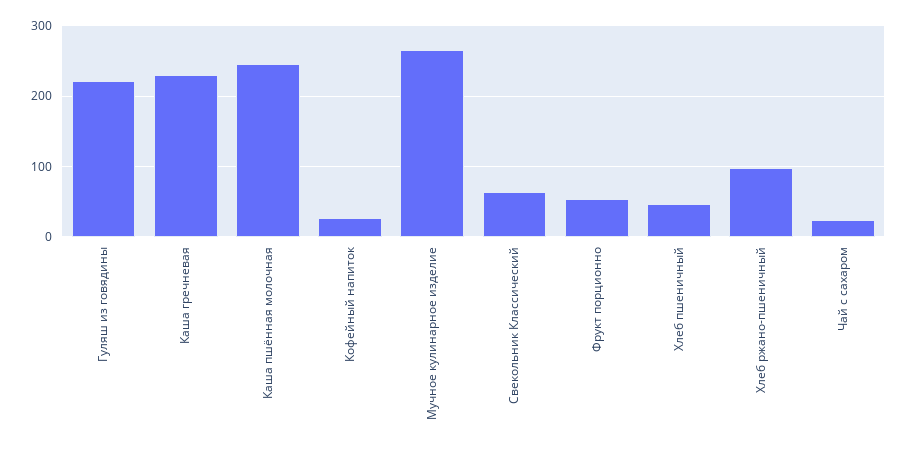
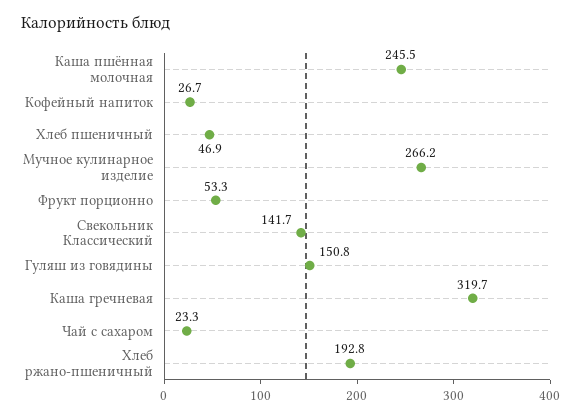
  {
-   "Гуляш из говядины": 220,
+   "Гуляш из говядины": 150.8,
-   "Каша гречневая": 230,
+   "Каша гречневая": 319.7,
    "Каша пшённая молочная": 245.5,
    "Кофейный напиток": 26.7,
    "Мучное кулинарное изделие": 266.2,
-   "Свекольник Классический": 60,
+   "Свекольник Классический": 141.7,
    "Фрукт порционно": 53.3,
    "Хлеб пшеничный": 46.9,
-   "Хлеб ржано-пшеничный": 100,
+   "Хлеб ржано-пшеничный": 192.8,
    "Чай с сахаром": 23.3
  }

